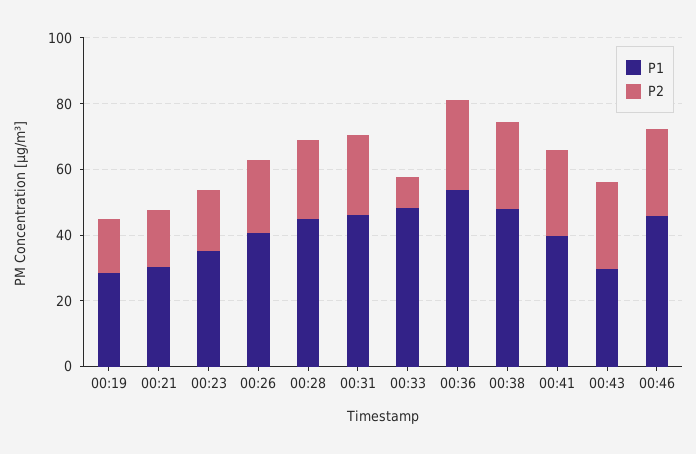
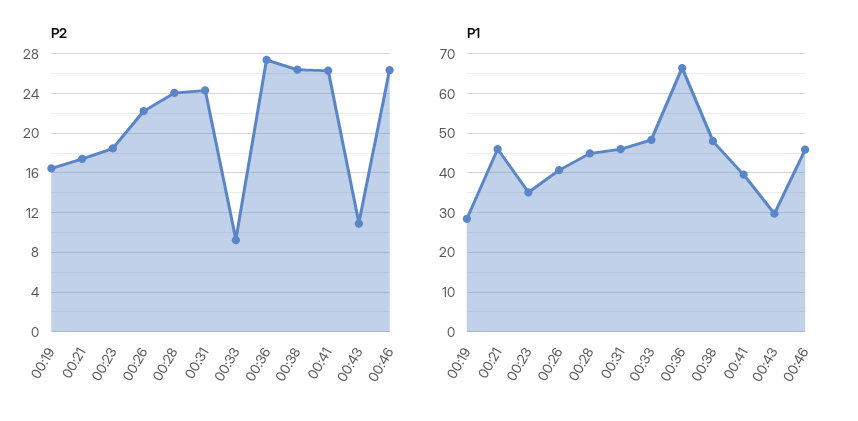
  {
    "P1": {
      "00:19": 28,
-     "00:21": 30,
+     "00:21": 46,
      "00:23": 36,
      "00:26": 40,
      "00:28": 44,
      "00:31": 46,
      "00:33": 48,
-     "00:36": 55,
+     "00:36": 66,
      "00:38": 48,
      "00:41": 40,
      "00:43": 30,
      "00:46": 46
    },
    "P2": {
      "00:19": 16,
      "00:21": 17,
      "00:23": 18,
      "00:26": 22,
      "00:28": 24,
      "00:31": 24,
      "00:33": 9,
      "00:36": 27,
      "00:38": 26,
      "00:41": 26,
-     "00:43": 25,
+     "00:43": 11,
      "00:46": 26
    }
  }

